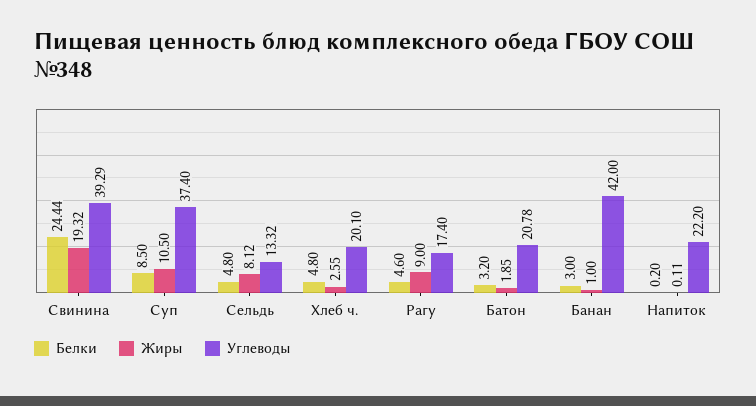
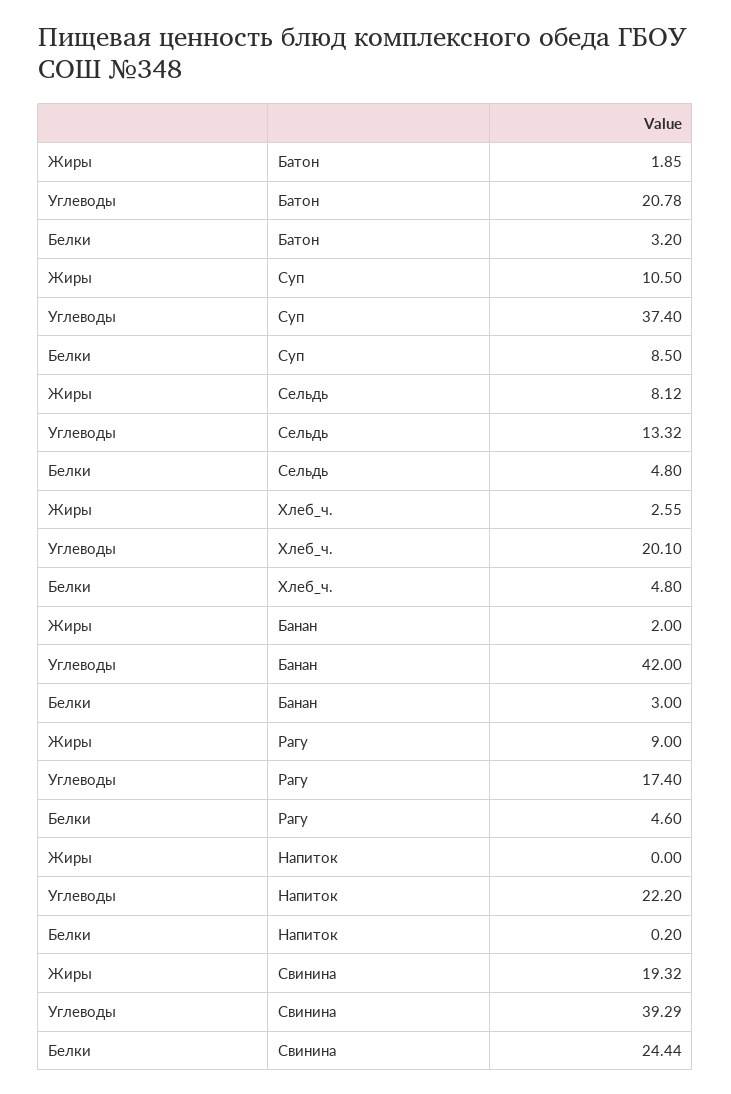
  {
    "Белки": {
      "Свинина": 24.44,
      "Суп": 8.5,
      "Сельдь": 4.8,
      "Хлеб ч.": 4.8,
      "Рагу": 4.6,
      "Батон": 3.2,
      "Банан": 3,
      "Напиток": 0.2
    },
    "Жиры": {
      "Свинина": 19.32,
      "Суп": 10.5,
      "Сельдь": 8.12,
      "Хлеб ч.": 2.55,
      "Рагу": 9,
      "Батон": 1.85,
-     "Банан": 1,
+     "Банан": 2,
-     "Напиток": 0.11
+     "Напиток": 0
    },
    "Углеводы": {
      "Свинина": 39.29,
      "Суп": 37.4,
      "Сельдь": 13.32,
      "Хлеб ч.": 20.1,
      "Рагу": 17.4,
      "Батон": 20.78,
      "Банан": 42,
      "Напиток": 22.2
    }
  }

